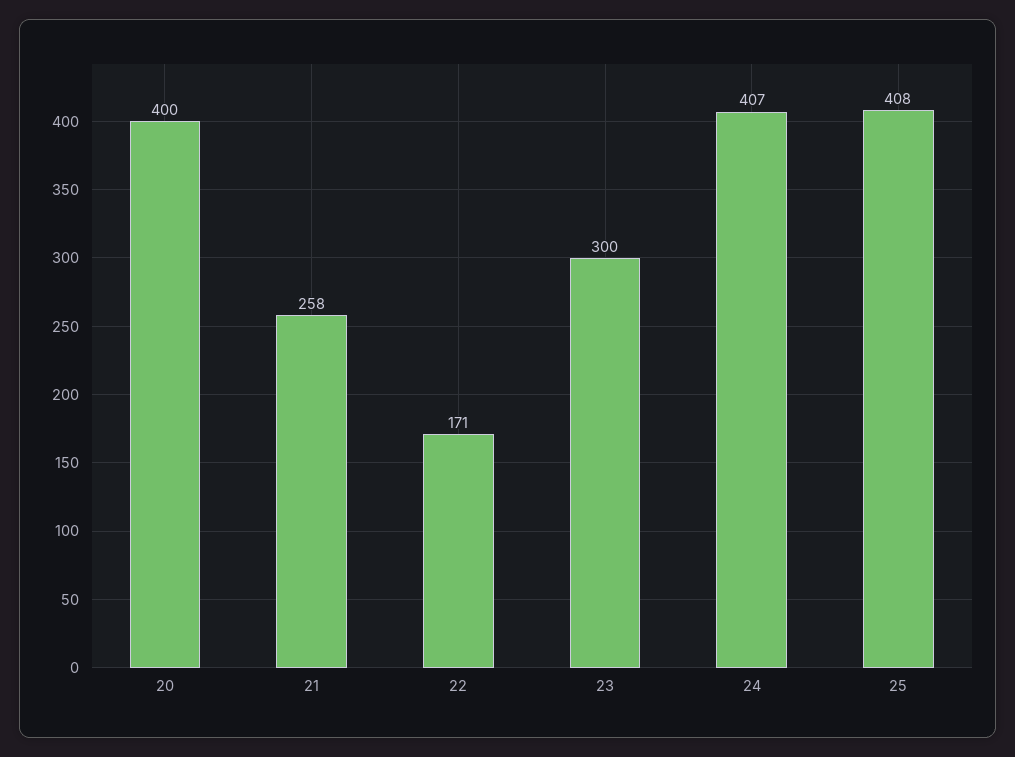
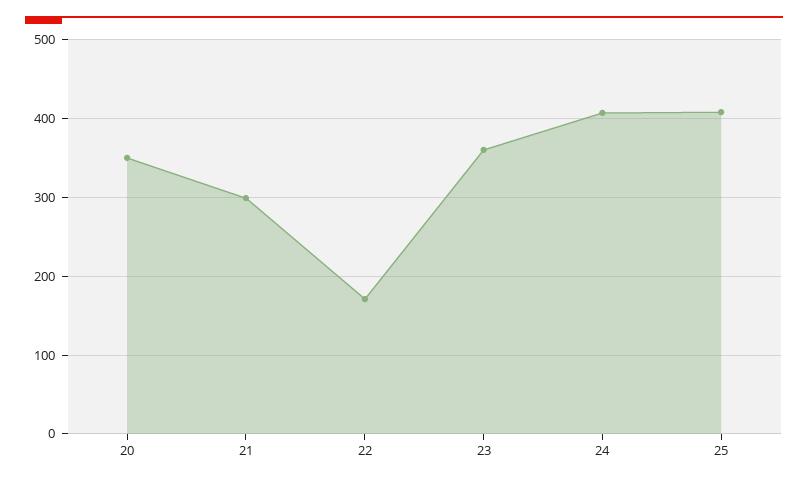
  {
-   "20": 400,
+   "20": 350,
-   "21": 258,
+   "21": 300,
    "22": 171,
-   "23": 300,
+   "23": 360,
    "24": 407,
    "25": 408
  }

